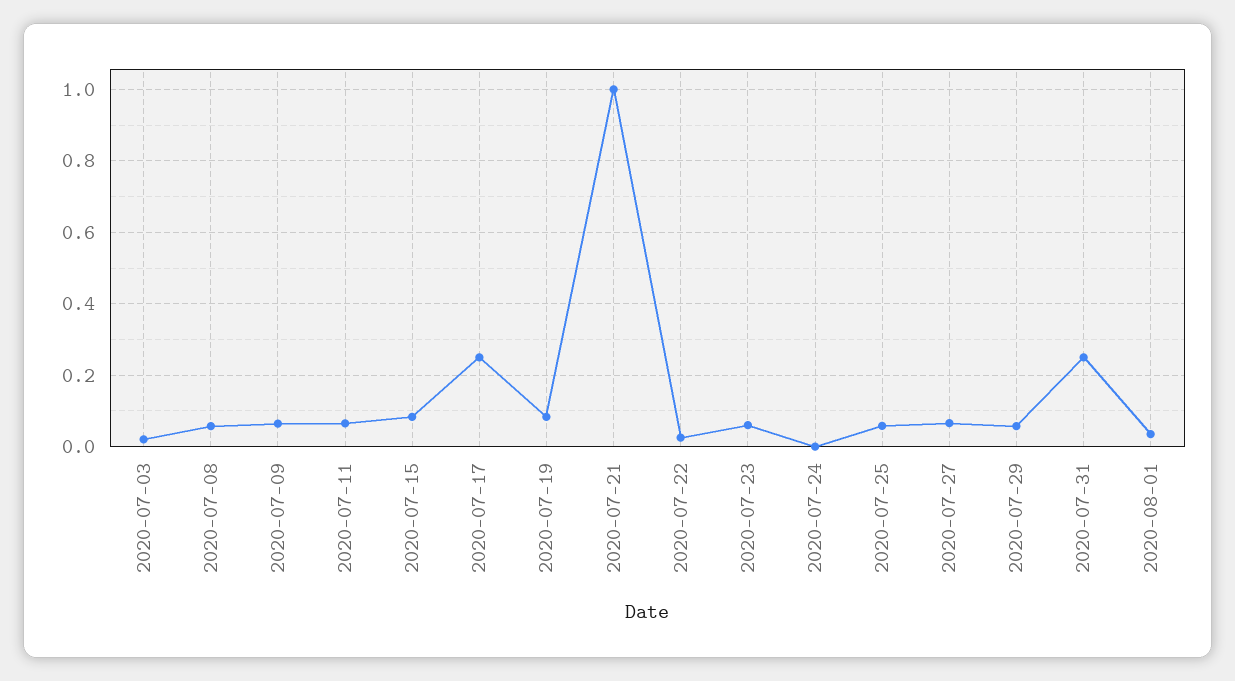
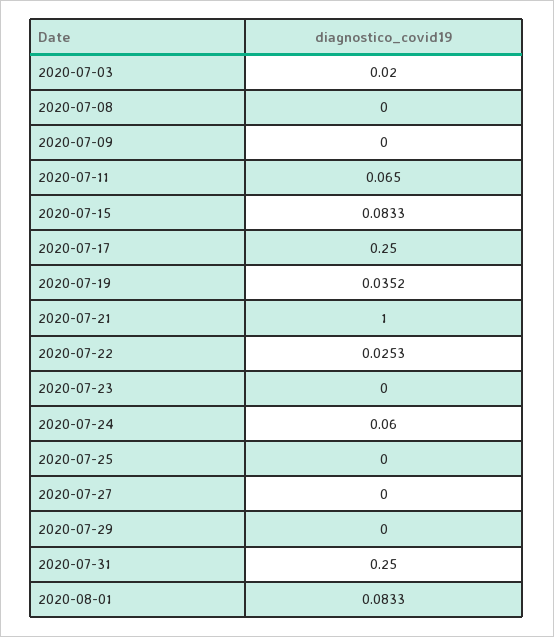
  {
    "2020-07-03": 0.02,
-   "2020-07-08": 0.06,
+   "2020-07-08": 0,
-   "2020-07-09": 0.06,
+   "2020-07-09": 0,
    "2020-07-11": 0.065,
    "2020-07-15": 0.0833,
    "2020-07-17": 0.25,
-   "2020-07-19": 0.08,
+   "2020-07-19": 0.0352,
    "2020-07-21": 1,
    "2020-07-22": 0.0253,
-   "2020-07-23": 0.06,
+   "2020-07-23": 0,
-   "2020-07-24": 0,
+   "2020-07-24": 0.06,
-   "2020-07-25": 0.06,
+   "2020-07-25": 0,
-   "2020-07-27": 0.06,
+   "2020-07-27": 0,
-   "2020-07-29": 0.06,
+   "2020-07-29": 0,
    "2020-07-31": 0.25,
-   "2020-08-01": 0.04
+   "2020-08-01": 0.0833
  }

